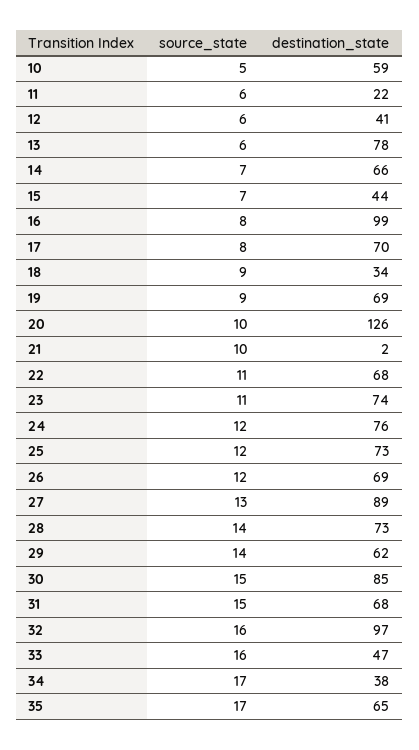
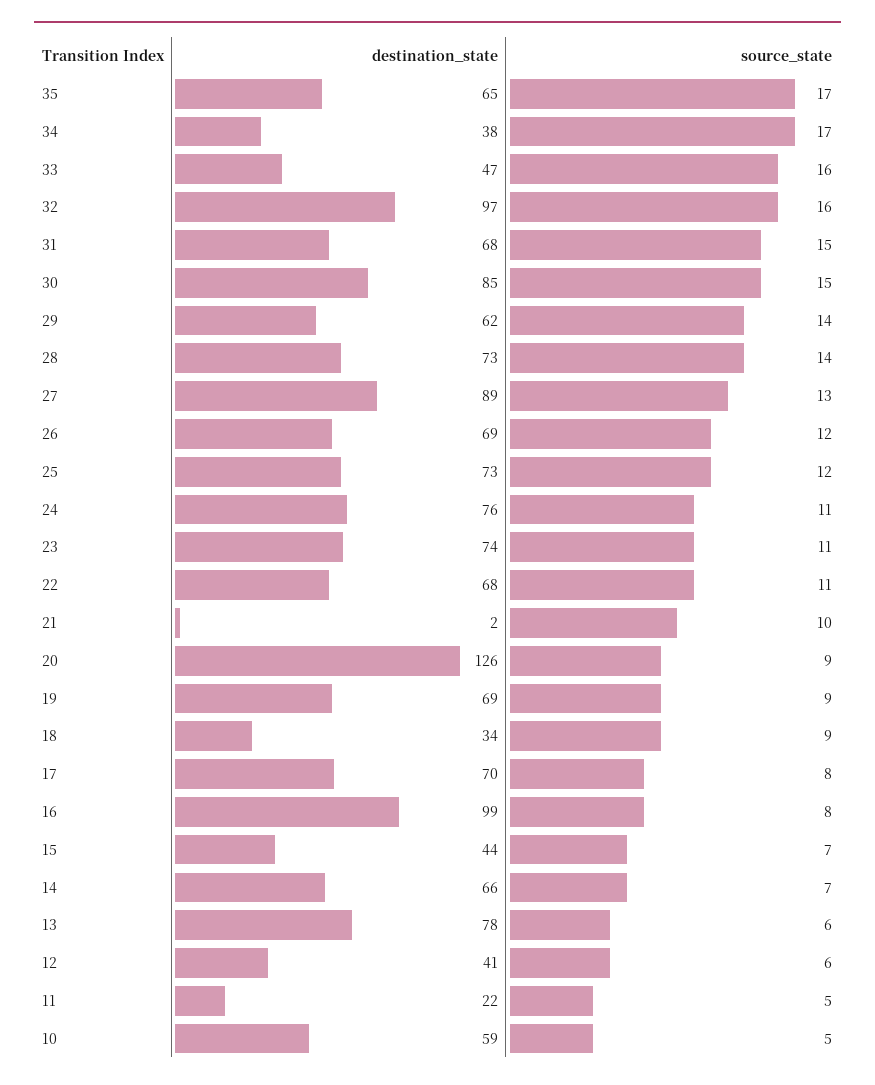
  {
    "source_state": {
      "10": 5,
-     "11": 6,
+     "11": 5,
      "12": 6,
      "13": 6,
      "14": 7,
      "15": 7,
      "16": 8,
      "17": 8,
      "18": 9,
      "19": 9,
-     "20": 10,
+     "20": 9,
      "21": 10,
      "22": 11,
      "23": 11,
-     "24": 12,
+     "24": 11,
      "25": 12,
      "26": 12,
      "27": 13,
      "28": 14,
      "29": 14,
      "30": 15,
      "31": 15,
      "32": 16,
      "33": 16,
      "34": 17,
      "35": 17
    },
    "destination_state": {
      "10": 59,
      "11": 22,
      "12": 41,
      "13": 78,
      "14": 66,
      "15": 44,
      "16": 99,
      "17": 70,
      "18": 34,
      "19": 69,
      "20": 126,
      "21": 2,
      "22": 68,
      "23": 74,
      "24": 76,
      "25": 73,
      "26": 69,
      "27": 89,
      "28": 73,
      "29": 62,
      "30": 85,
      "31": 68,
      "32": 97,
      "33": 47,
      "34": 38,
      "35": 65
    }
  }

